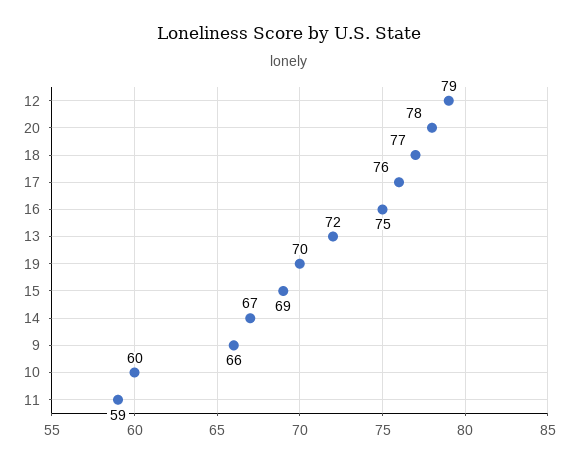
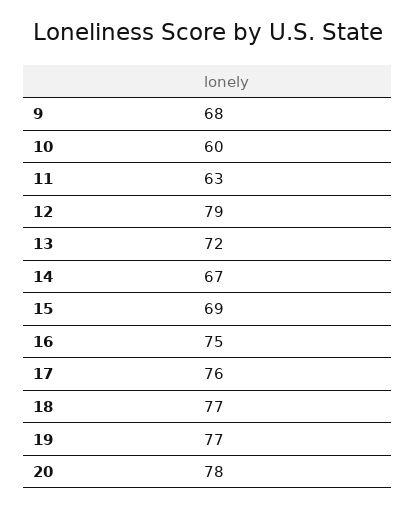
  {
    "12": 79,
    "20": 78,
    "18": 77,
    "17": 76,
    "16": 75,
    "13": 72,
-   "19": 70,
+   "19": 77,
    "15": 69,
    "14": 67,
-   "9": 66,
+   "9": 68,
    "10": 60,
-   "11": 59
+   "11": 63
  }

